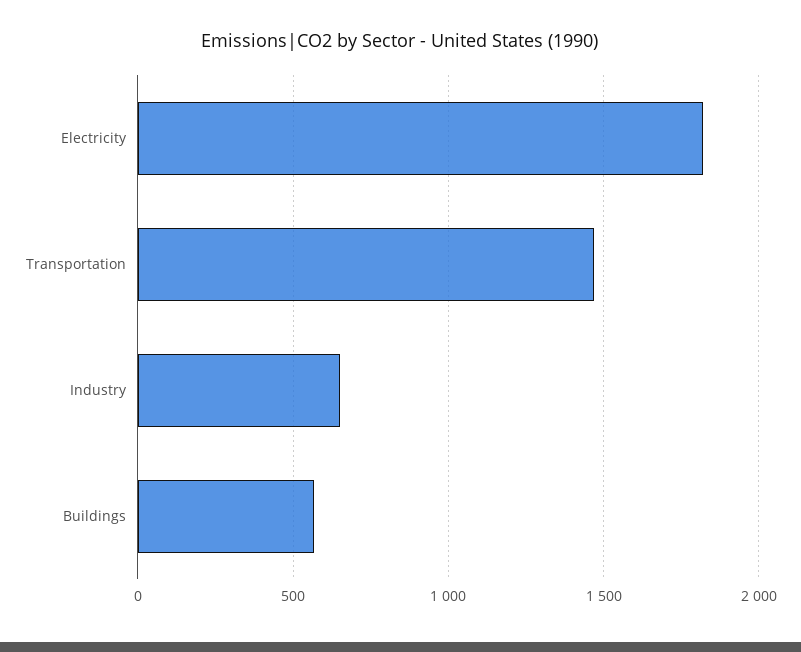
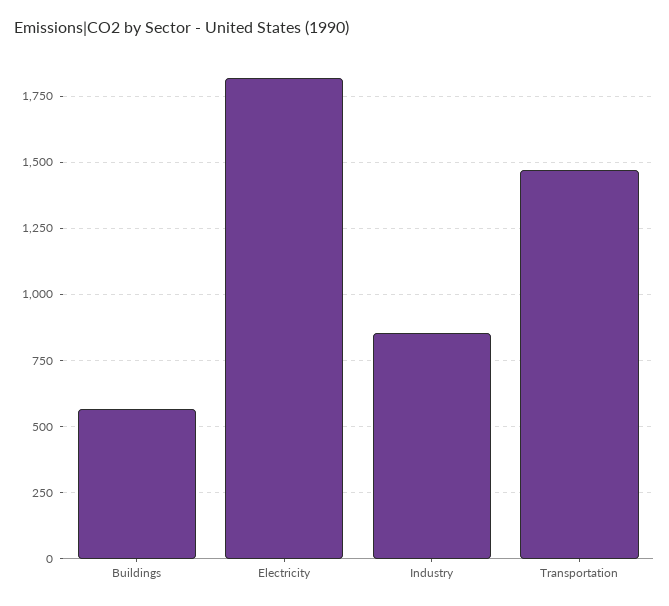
  {
    "Electricity": 1825,
    "Transportation": 1475,
-   "Industry": 650,
+   "Industry": 850,
    "Buildings": 575
  }

